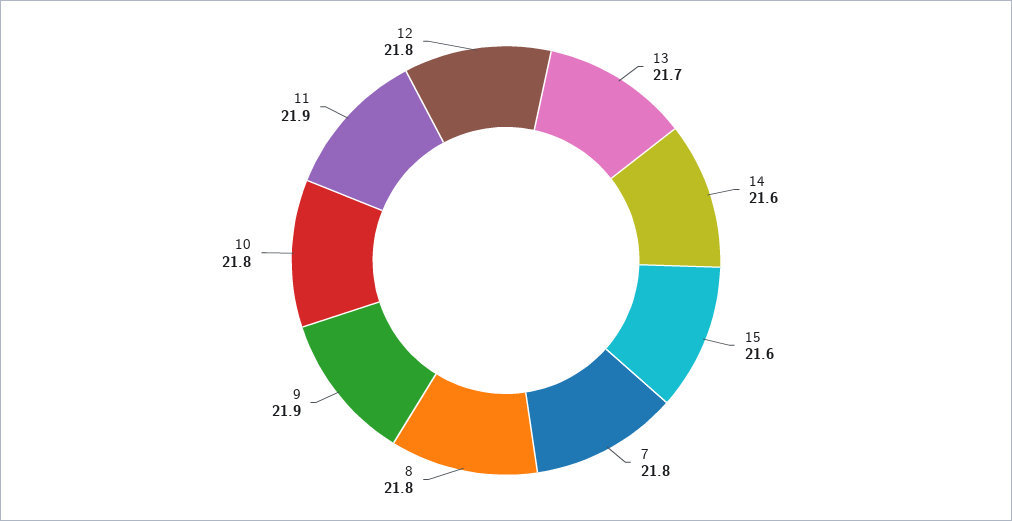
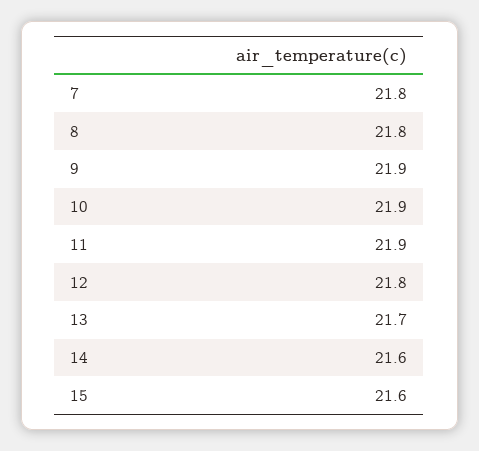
  {
    "13": 21.7,
    "14": 21.6,
    "15": 21.6,
    "7": 21.8,
    "8": 21.8,
    "9": 21.9,
-   "10": 21.8,
+   "10": 21.9,
    "11": 21.9,
    "12": 21.8
  }

